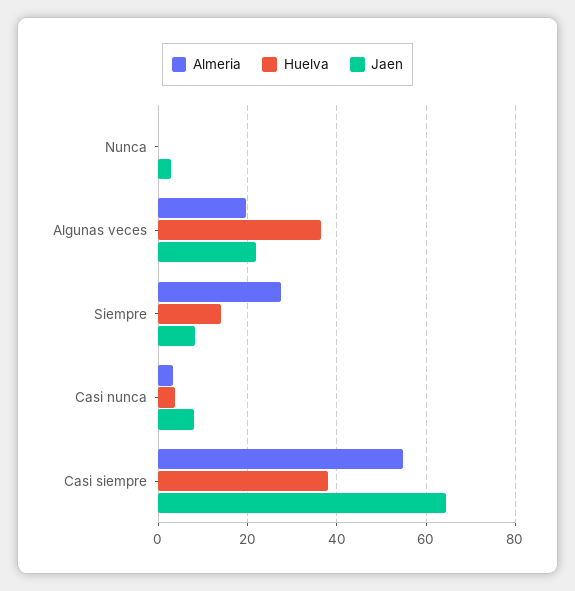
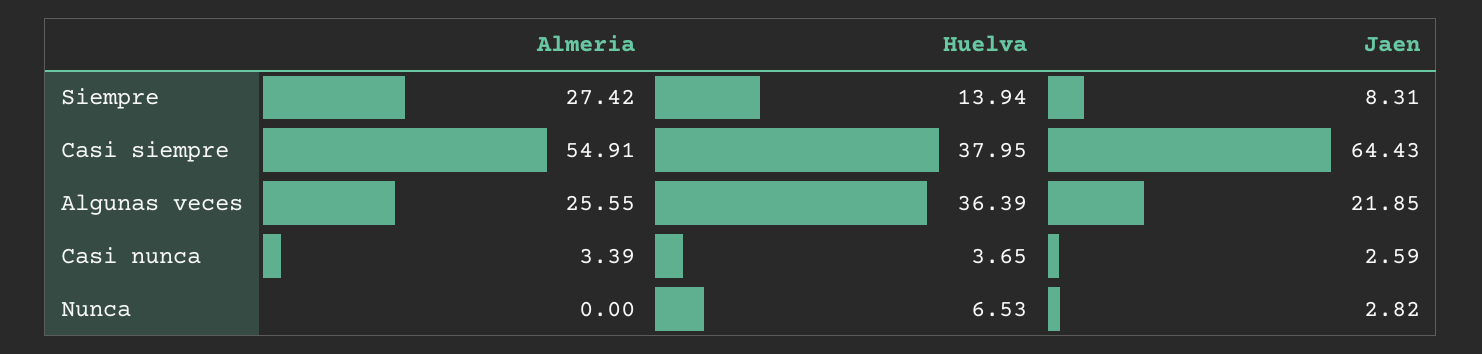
  {
    "Almeria": {
      "Nunca": 0,
-     "Algunas veces": 20,
+     "Algunas veces": 25.55,
      "Siempre": 27.42,
      "Casi nunca": 3.39,
      "Casi siempre": 54.91
    },
    "Huelva": {
-     "Nunca": 0,
+     "Nunca": 6.53,
      "Algunas veces": 36.39,
      "Siempre": 13.94,
      "Casi nunca": 3.65,
      "Casi siempre": 37.95
    },
    "Jaen": {
      "Nunca": 2.82,
      "Algunas veces": 21.85,
      "Siempre": 8.31,
-     "Casi nunca": 8,
+     "Casi nunca": 2.59,
      "Casi siempre": 64.43
    }
  }

